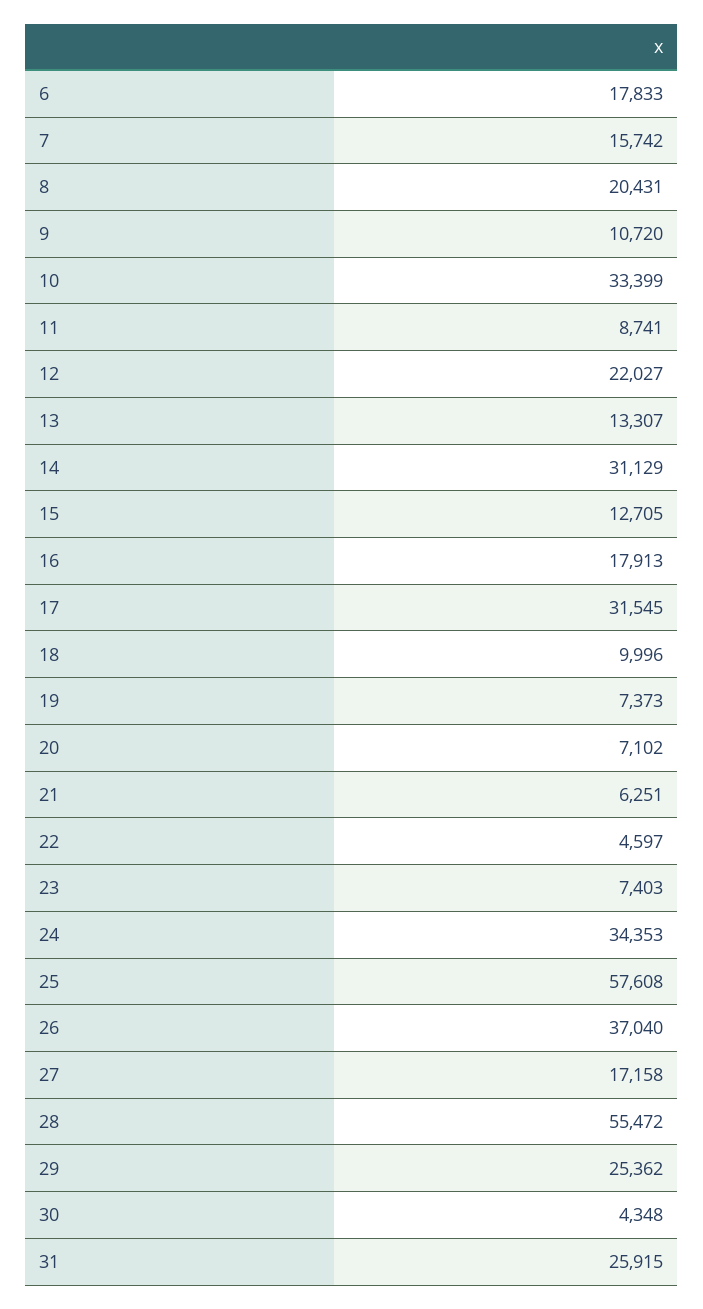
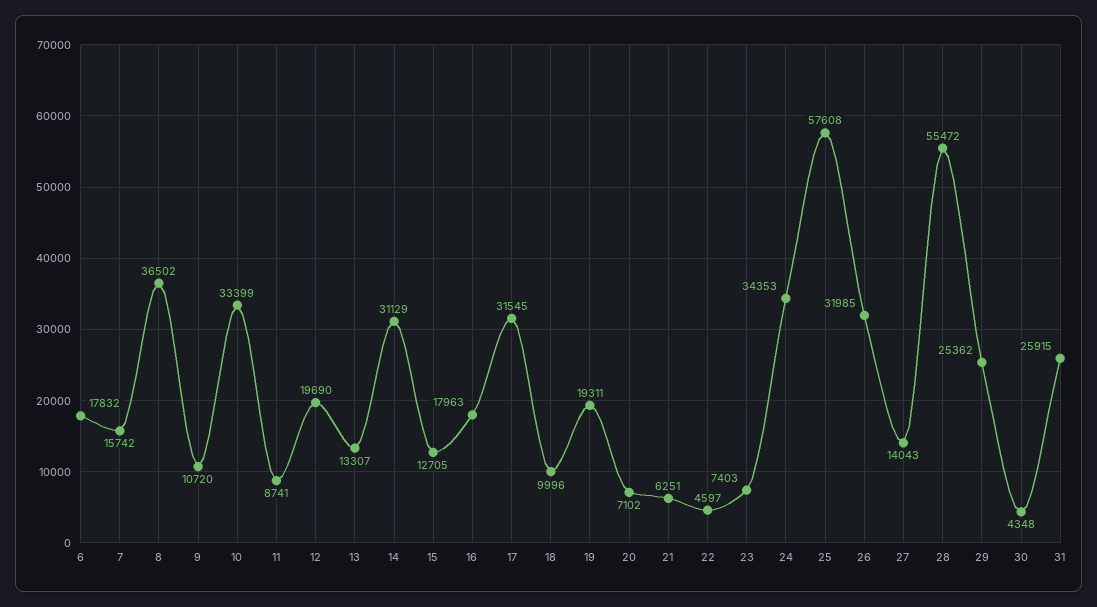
  {
-   "6": 17833,
+   "6": 17832,
    "7": 15742,
-   "8": 20431,
+   "8": 36502,
    "9": 10720,
    "10": 33399,
    "11": 8741,
-   "12": 22027,
+   "12": 19690,
    "13": 13307,
    "14": 31129,
    "15": 12705,
-   "16": 17913,
+   "16": 17963,
    "17": 31545,
    "18": 9996,
-   "19": 7373,
+   "19": 19311,
    "20": 7102,
    "21": 6251,
    "22": 4597,
    "23": 7403,
    "24": 34353,
    "25": 57608,
-   "26": 37040,
+   "26": 31985,
-   "27": 17158,
+   "27": 14043,
    "28": 55472,
    "29": 25362,
    "30": 4348,
    "31": 25915
  }

